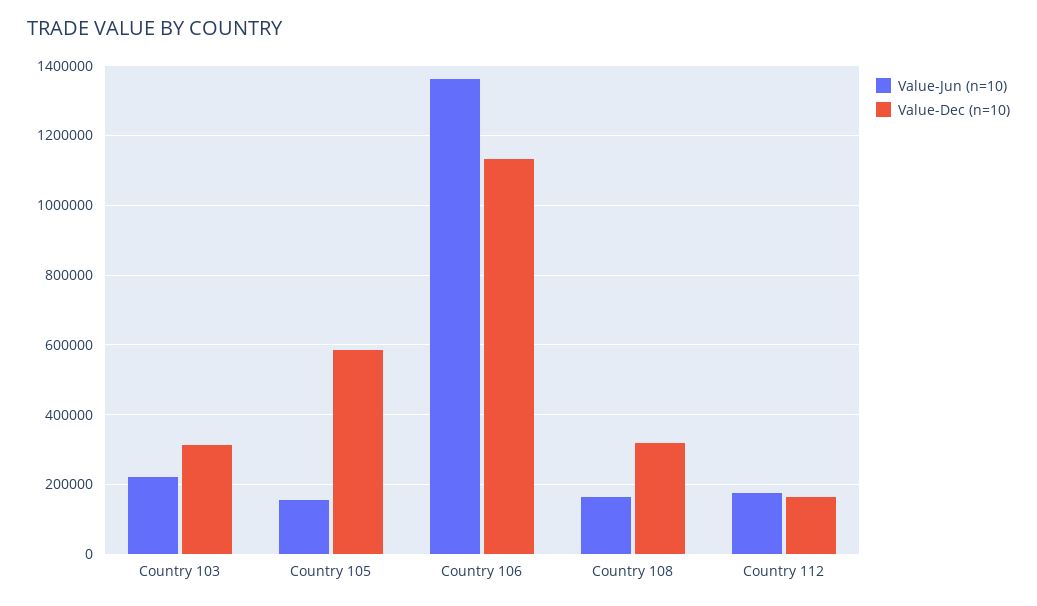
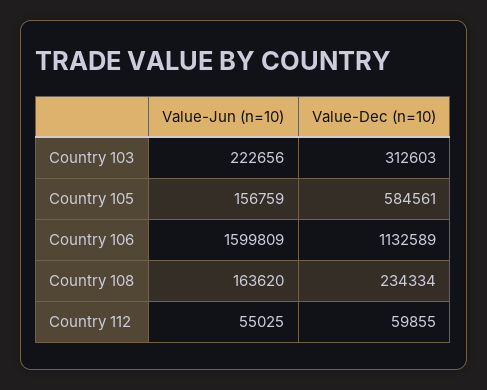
  {
    "Value-Jun (n=10)": {
      "Country 103": 222656,
      "Country 105": 156759,
-     "Country 106": 1360000,
+     "Country 106": 1599809,
      "Country 108": 163620,
-     "Country 112": 180000
+     "Country 112": 55025
    },
    "Value-Dec (n=10)": {
      "Country 103": 312603,
      "Country 105": 584561,
      "Country 106": 1132589,
-     "Country 108": 320000,
+     "Country 108": 234334,
-     "Country 112": 160000
+     "Country 112": 59855
    }
  }

